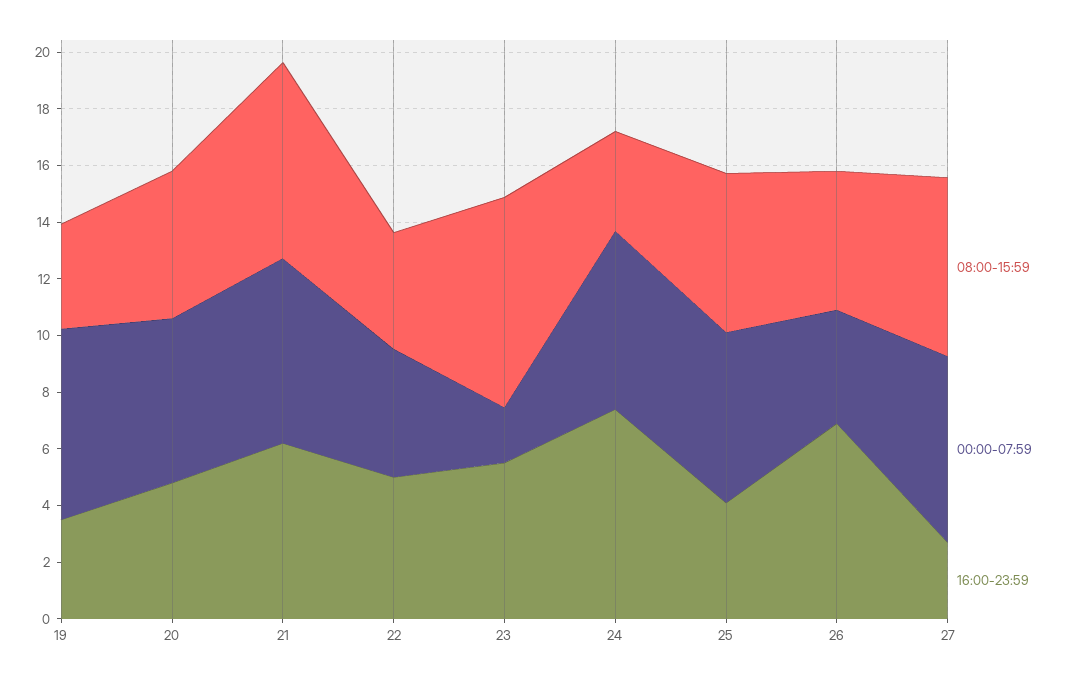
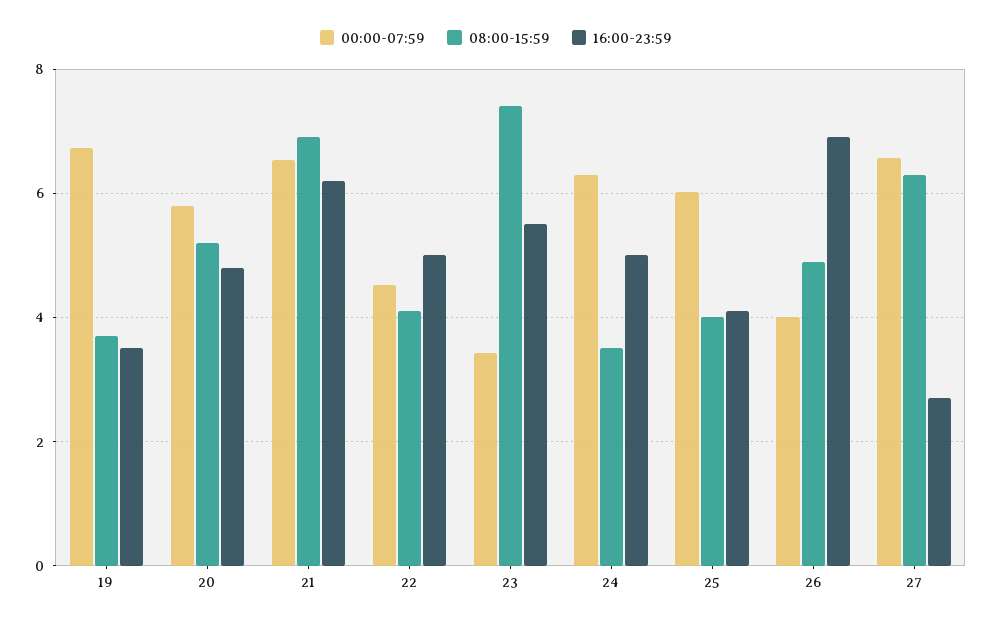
  {
    "08:00-15:59": {
      "19": 3.8,
      "20": 5.2,
      "21": 7,
      "22": 4.2,
      "23": 7.4,
      "24": 3.6,
-     "25": 5.5,
+     "25": 4,
      "26": 5,
      "27": 6.4
    },
    "00:00-07:59": {
      "19": 6.8,
      "20": 5.8,
      "21": 6.6,
      "22": 4.6,
-     "23": 2,
+     "23": 3.4,
      "24": 6.4,
      "25": 6,
      "26": 4,
      "27": 6.6
    },
    "16:00-23:59": {
      "19": 3.6,
      "20": 4.8,
      "21": 6.2,
      "22": 5,
      "23": 5.6,
-     "24": 7.5,
+     "24": 5,
      "25": 4.2,
      "26": 7,
      "27": 2.8
    }
  }

